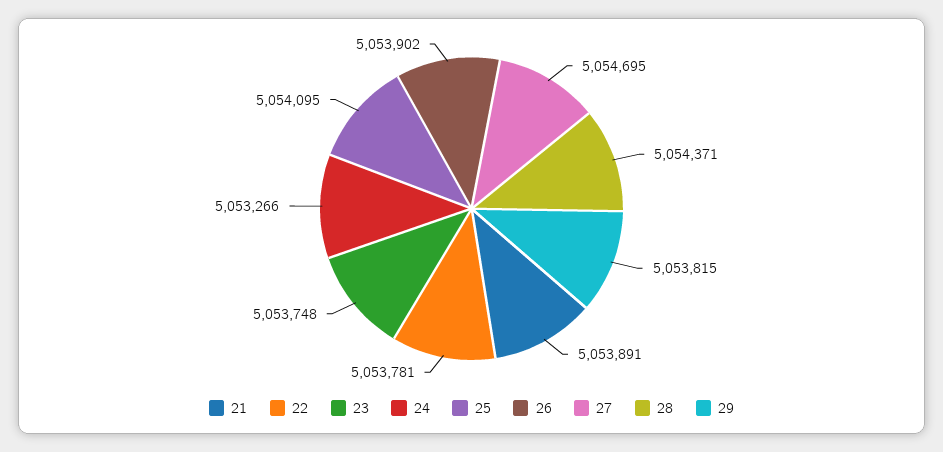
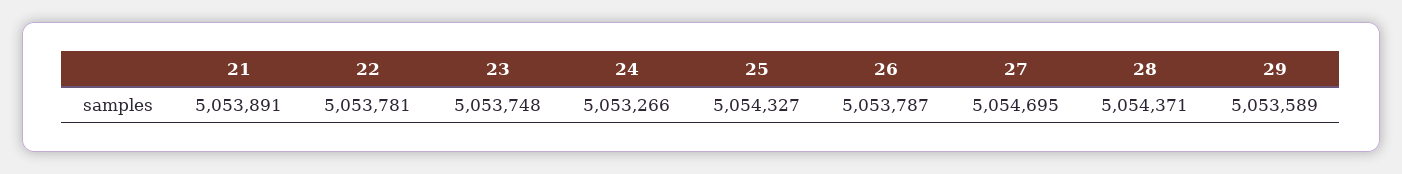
  {
    "21": 5053891,
    "22": 5053781,
    "23": 5053748,
    "24": 5053266,
-   "25": 5054095,
+   "25": 5054327,
-   "26": 5053902,
+   "26": 5053787,
    "27": 5054695,
    "28": 5054371,
-   "29": 5053815
+   "29": 5053589
  }

